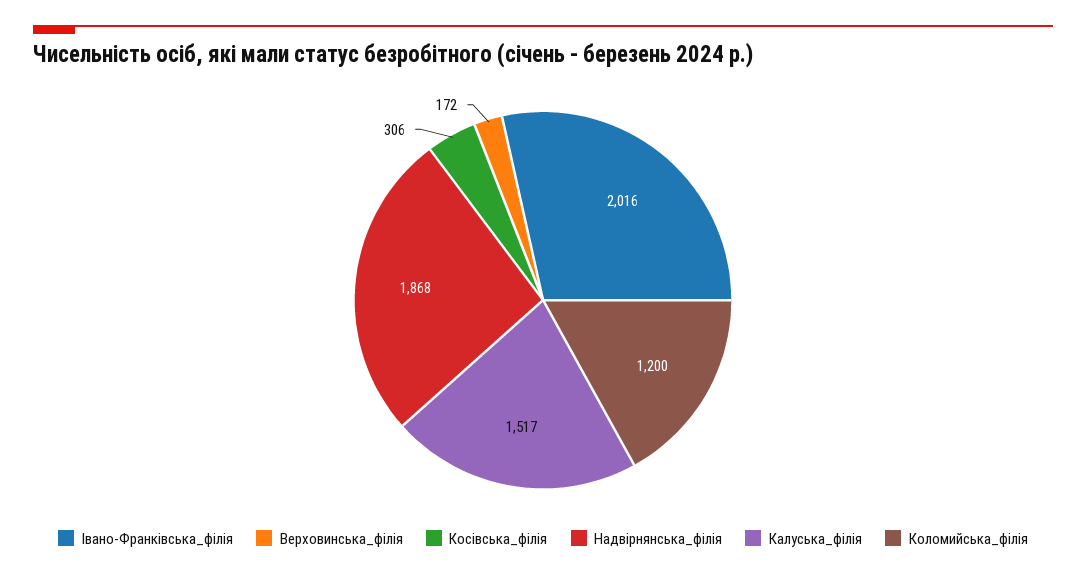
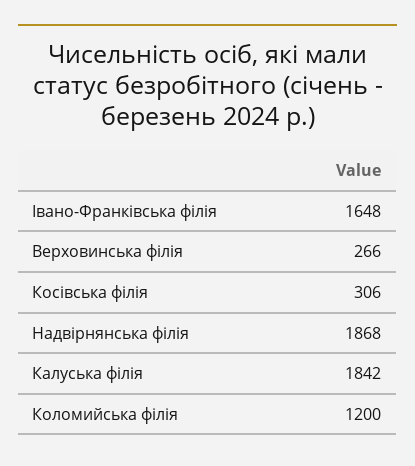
  {
-   "Івано-Франківська_філія": 2016,
+   "Івано-Франківська_філія": 1648,
-   "Верховинська_філія": 172,
+   "Верховинська_філія": 266,
    "Косівська_філія": 306,
    "Надвірнянська_філія": 1868,
-   "Калуська_філія": 1517,
+   "Калуська_філія": 1842,
    "Коломийська_філія": 1200
  }

